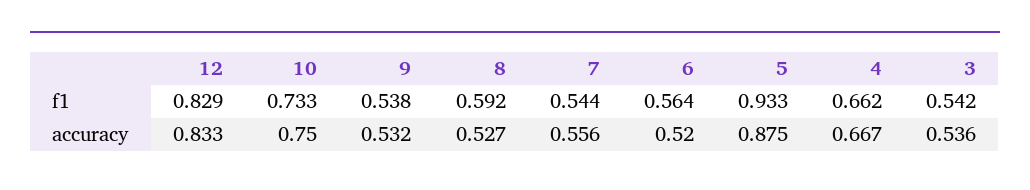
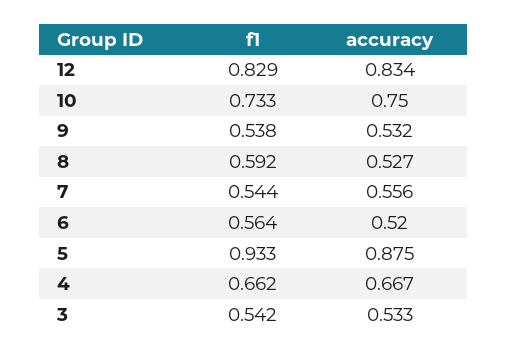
  {
    "12": {
      "f1": 0.829,
-     "accuracy": 0.833
+     "accuracy": 0.834
    },
    "10": {
      "f1": 0.733,
      "accuracy": 0.75
    },
    "9": {
      "f1": 0.538,
      "accuracy": 0.532
    },
    "8": {
      "f1": 0.592,
      "accuracy": 0.527
    },
    "7": {
      "f1": 0.544,
      "accuracy": 0.556
    },
    "6": {
      "f1": 0.564,
      "accuracy": 0.52
    },
    "5": {
      "f1": 0.933,
      "accuracy": 0.875
    },
    "4": {
      "f1": 0.662,
      "accuracy": 0.667
    },
    "3": {
      "f1": 0.542,
-     "accuracy": 0.536
+     "accuracy": 0.533
    }
  }

